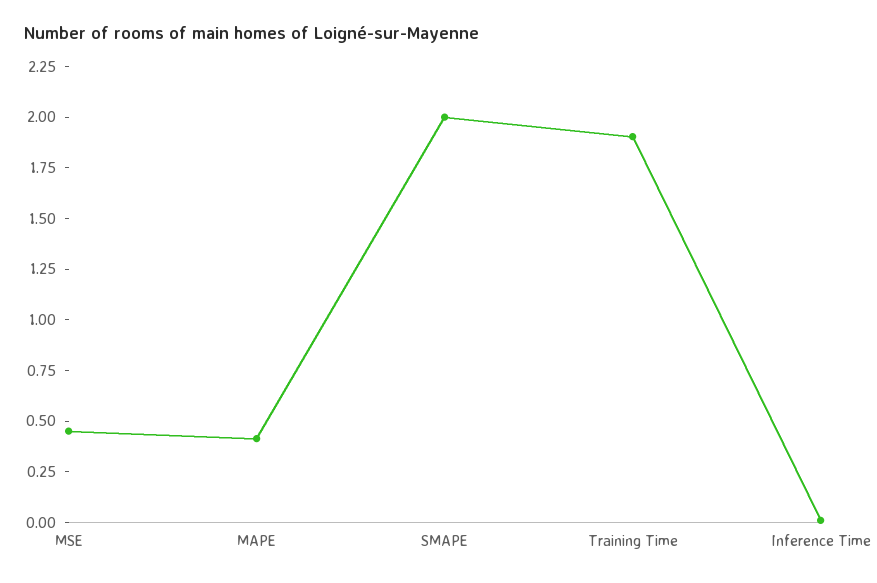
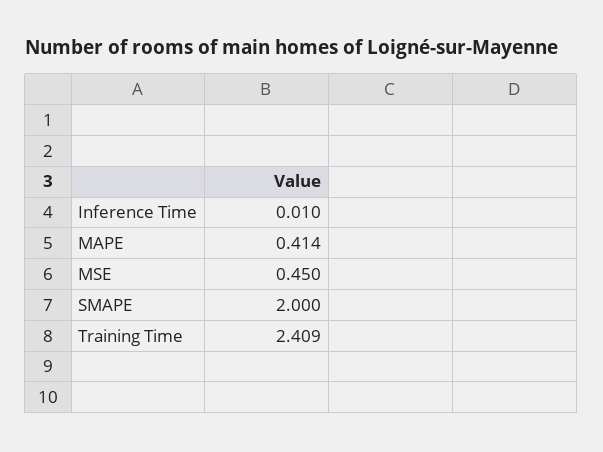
  {
    "MSE": 0.45,
    "MAPE": 0.414,
    "SMAPE": 2,
-   "Training Time": 1.9,
+   "Training Time": 2.409,
    "Inference Time": 0.01
  }

